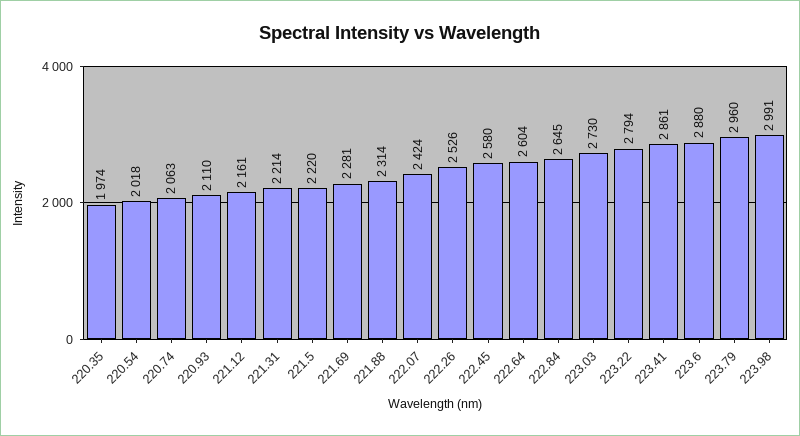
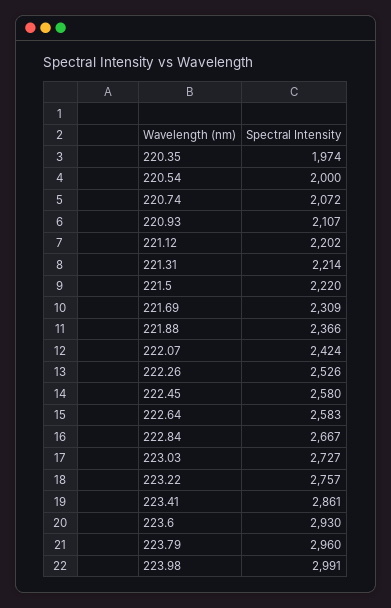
  {
    "220.35": 1974,
-   "220.54": 2018,
+   "220.54": 2000,
-   "220.74": 2063,
+   "220.74": 2072,
-   "220.93": 2110,
+   "220.93": 2107,
-   "221.12": 2161,
+   "221.12": 2202,
    "221.31": 2214,
    "221.5": 2220,
-   "221.69": 2281,
+   "221.69": 2309,
-   "221.88": 2314,
+   "221.88": 2366,
    "222.07": 2424,
    "222.26": 2526,
    "222.45": 2580,
-   "222.64": 2604,
+   "222.64": 2583,
-   "222.84": 2645,
+   "222.84": 2667,
-   "223.03": 2730,
+   "223.03": 2727,
-   "223.22": 2794,
+   "223.22": 2757,
    "223.41": 2861,
-   "223.6": 2880,
+   "223.6": 2930,
    "223.79": 2960,
    "223.98": 2991
  }

